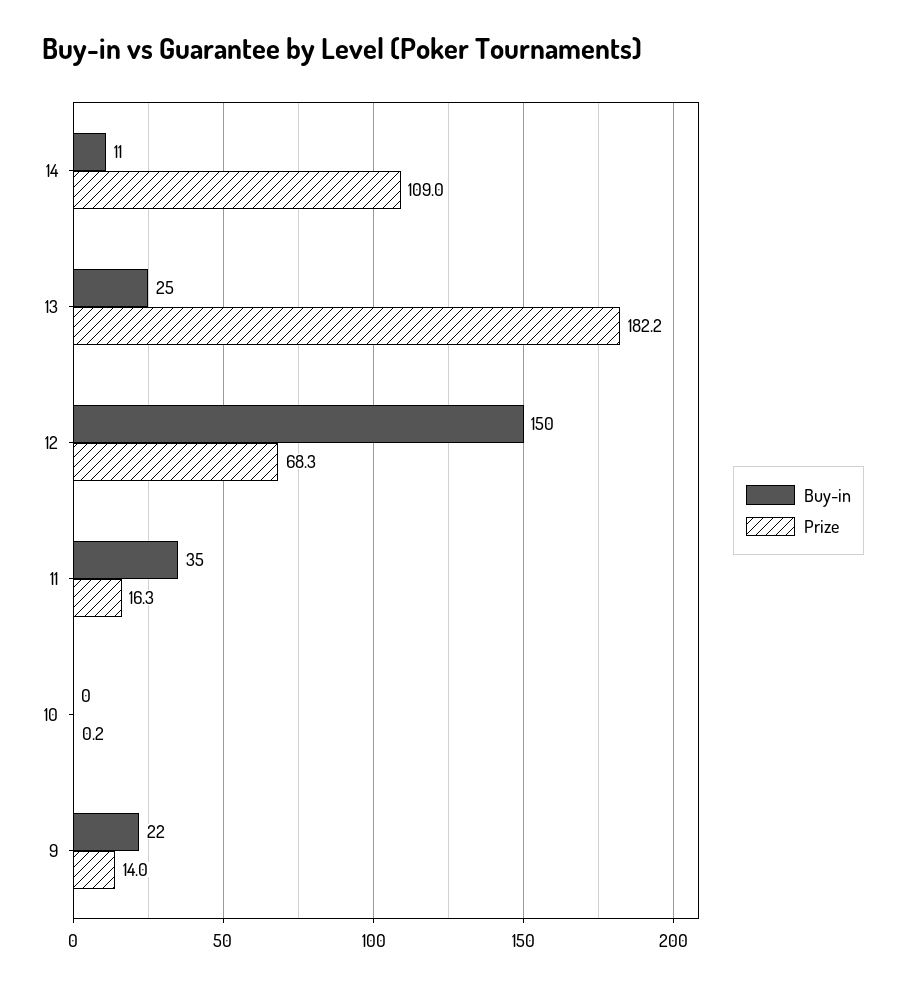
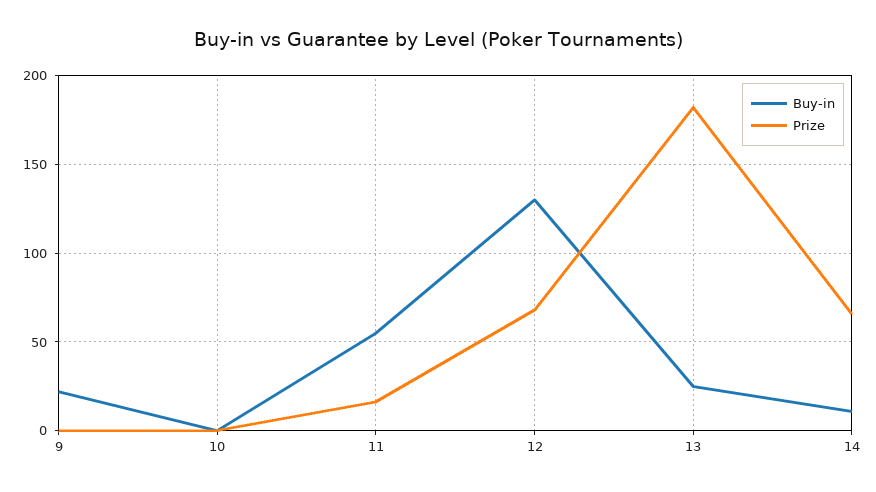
  {
    "Buy-in": {
      "14": 11,
      "13": 25,
-     "12": 150,
+     "12": 130,
-     "11": 35,
+     "11": 55,
      "10": 0,
      "9": 22
    },
    "Prize": {
-     "14": 109,
+     "14": 65,
      "13": 182.2,
      "12": 68.3,
      "11": 16.3,
      "10": 0.2,
-     "9": 14
+     "9": 0
    }
  }

